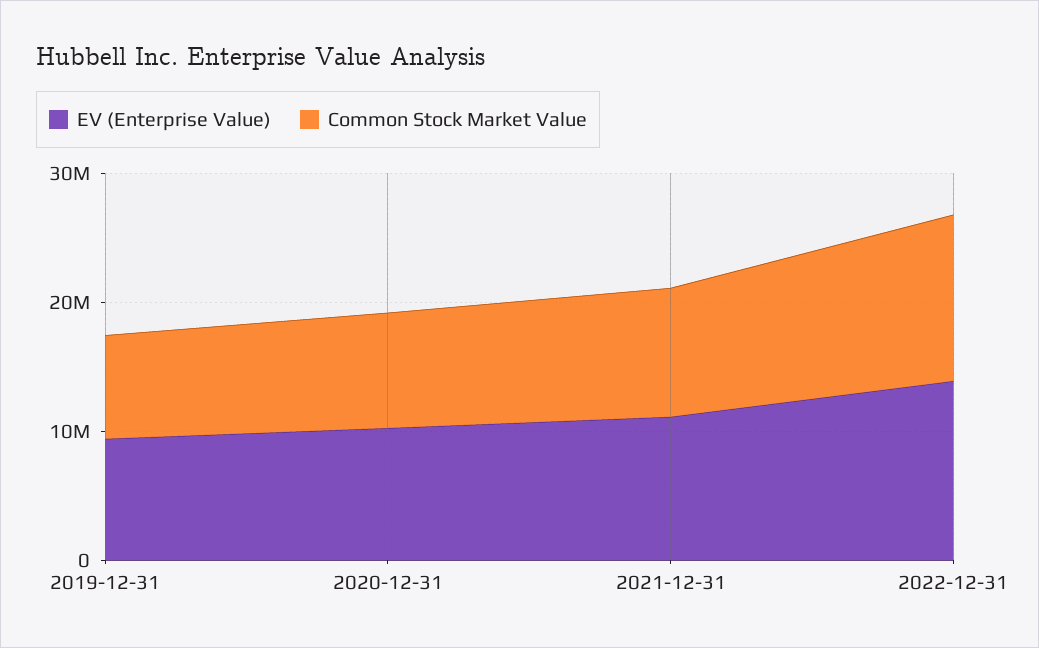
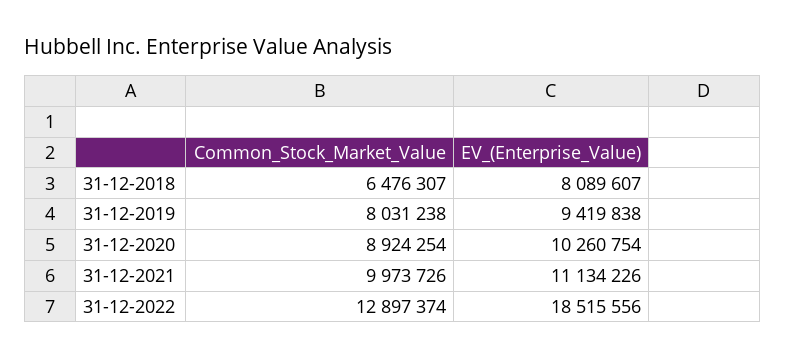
  {
    "EV (Enterprise Value)": {
      "2019-12-31": 9419838,
      "2020-12-31": 10260754,
      "2021-12-31": 11134226,
-     "2022-12-31": 14000000
+     "2022-12-31": 18515556,
+     "31-12-2018": 8089607
    },
    "Common Stock Market Value": {
      "2019-12-31": 8031238,
      "2020-12-31": 8924254,
      "2021-12-31": 9973726,
-     "2022-12-31": 12897374
+     "2022-12-31": 12897374,
+     "31-12-2018": 6476307
    }
  }

